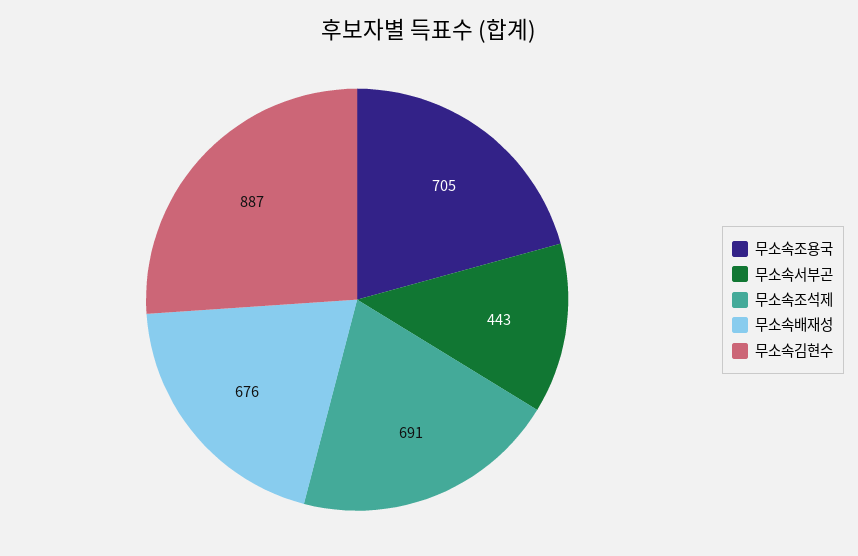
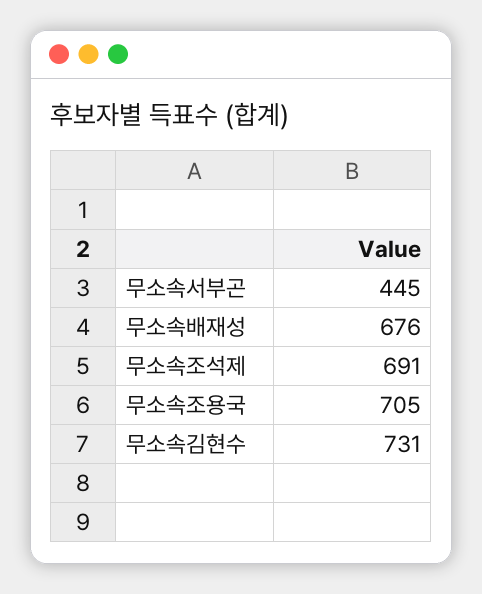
  {
    "무소속조용국": 705,
-   "무소속서부곤": 443,
+   "무소속서부곤": 445,
    "무소속조석제": 691,
    "무소속배재성": 676,
-   "무소속김현수": 887
+   "무소속김현수": 731
  }

